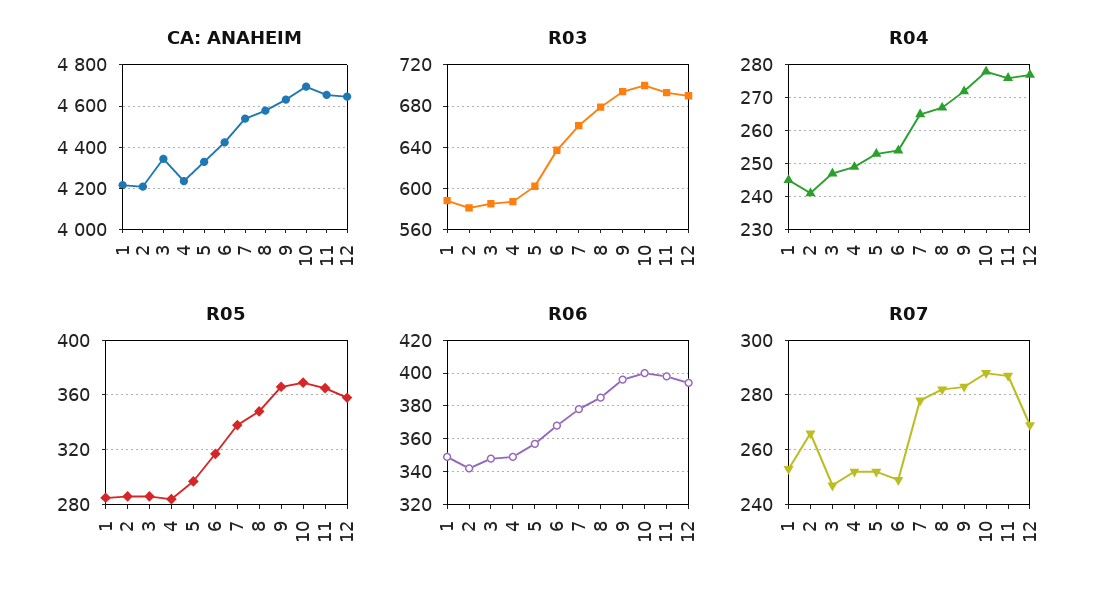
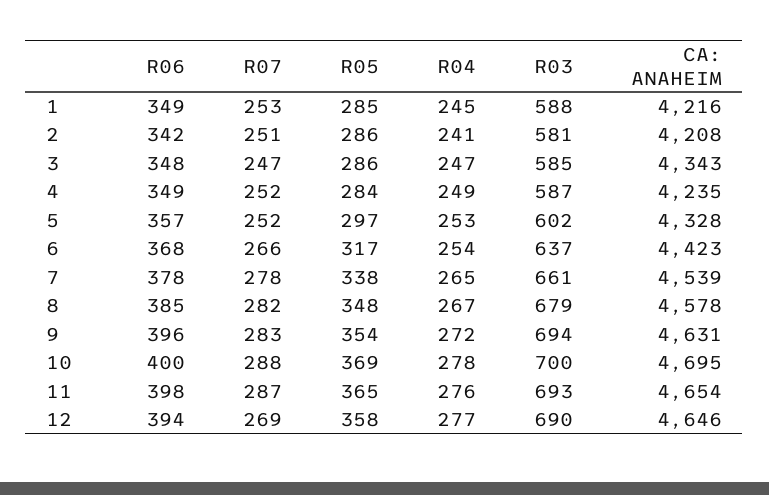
  {
    "CA: ANAHEIM": {
      "1": 4216,
      "2": 4208,
      "3": 4343,
      "4": 4235,
      "5": 4328,
      "6": 4423,
      "7": 4539,
      "8": 4578,
      "9": 4631,
      "10": 4695,
      "11": 4654,
      "12": 4646
    },
    "R03": {
      "1": 588,
      "2": 581,
      "3": 585,
      "4": 587,
      "5": 602,
      "6": 637,
      "7": 661,
      "8": 679,
      "9": 694,
      "10": 700,
      "11": 693,
      "12": 690
    },
    "R04": {
      "1": 245,
      "2": 241,
      "3": 247,
      "4": 249,
      "5": 253,
      "6": 254,
      "7": 265,
      "8": 267,
      "9": 272,
      "10": 278,
      "11": 276,
      "12": 277
    },
    "R05": {
      "1": 285,
      "2": 286,
      "3": 286,
      "4": 284,
      "5": 297,
      "6": 317,
      "7": 338,
      "8": 348,
-     "9": 365,
+     "9": 354,
      "10": 369,
      "11": 365,
      "12": 358
    },
    "R06": {
      "1": 349,
      "2": 342,
      "3": 348,
      "4": 349,
      "5": 357,
      "6": 368,
      "7": 378,
      "8": 385,
      "9": 396,
      "10": 400,
      "11": 398,
      "12": 394
    },
    "R07": {
      "1": 253,
-     "2": 265,
+     "2": 251,
      "3": 247,
      "4": 252,
      "5": 252,
-     "6": 250,
+     "6": 266,
      "7": 278,
      "8": 282,
      "9": 283,
      "10": 288,
      "11": 287,
      "12": 269
    }
  }

